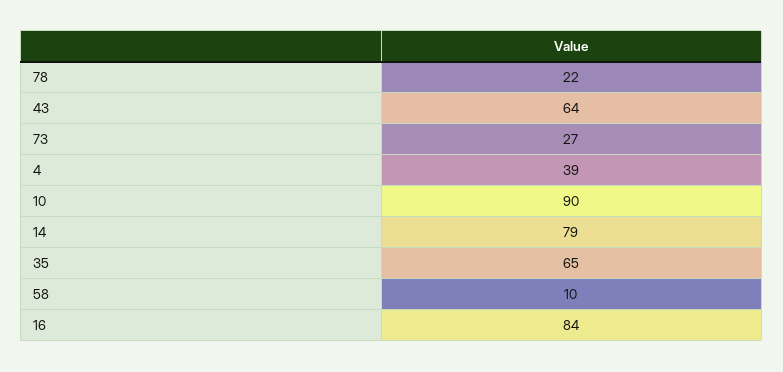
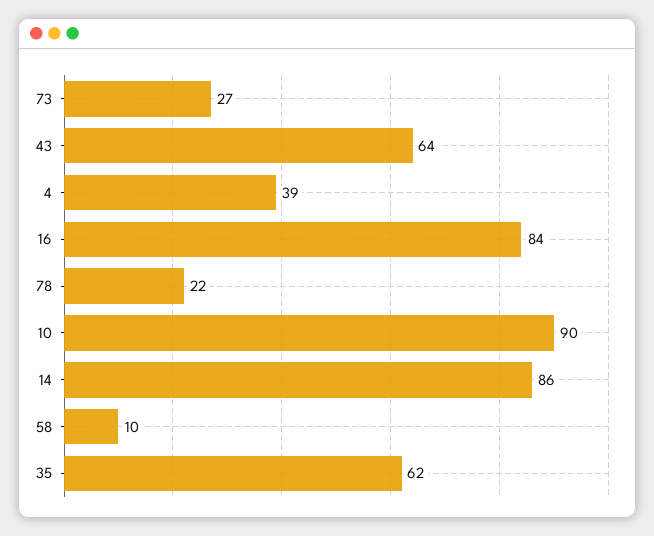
  {
    "78": 22,
    "43": 64,
    "73": 27,
    "4": 39,
    "10": 90,
-   "14": 79,
+   "14": 86,
-   "35": 65,
+   "35": 62,
    "58": 10,
    "16": 84
  }

